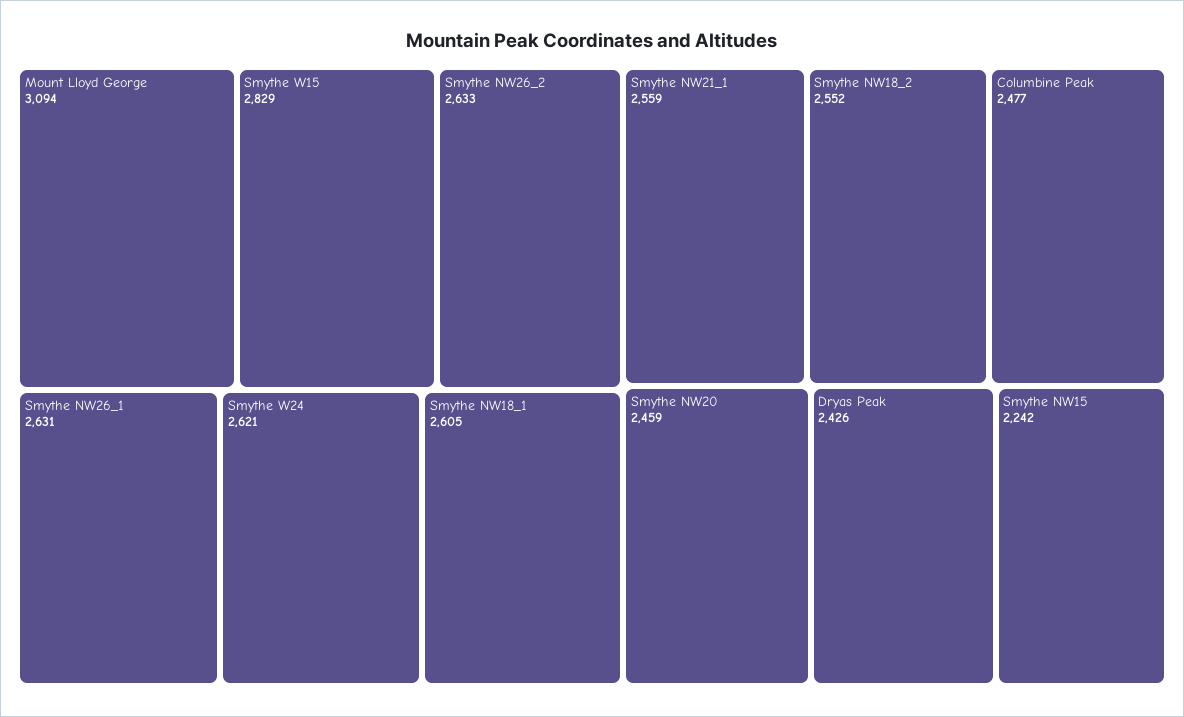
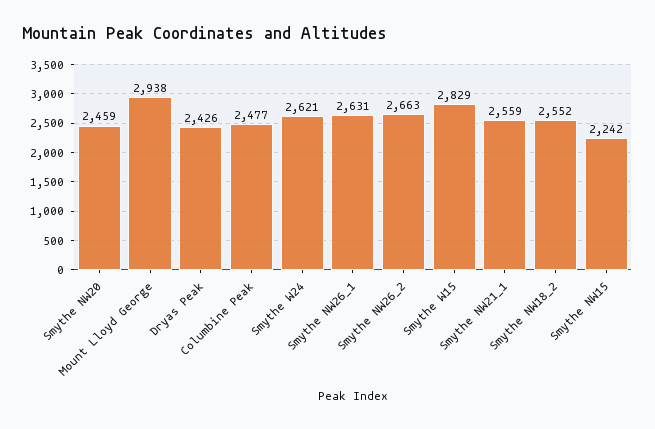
  {
-   "Mount Lloyd George": 3094,
+   "Mount Lloyd George": 2938,
    "Smythe W15": 2829,
-   "Smythe NW26_2": 2633,
+   "Smythe NW26_2": 2663,
    "Smythe NW26_1": 2631,
    "Smythe W24": 2621,
-   "Smythe NW18_1": 2605,
    "Smythe NW21_1": 2559,
    "Smythe NW18_2": 2552,
    "Columbine Peak": 2477,
    "Smythe NW20": 2459,
    "Dryas Peak": 2426,
    "Smythe NW15": 2242
  }

